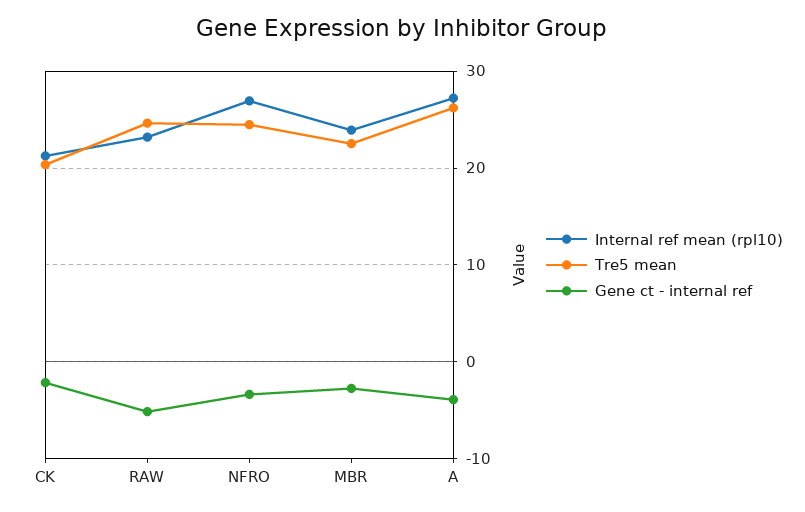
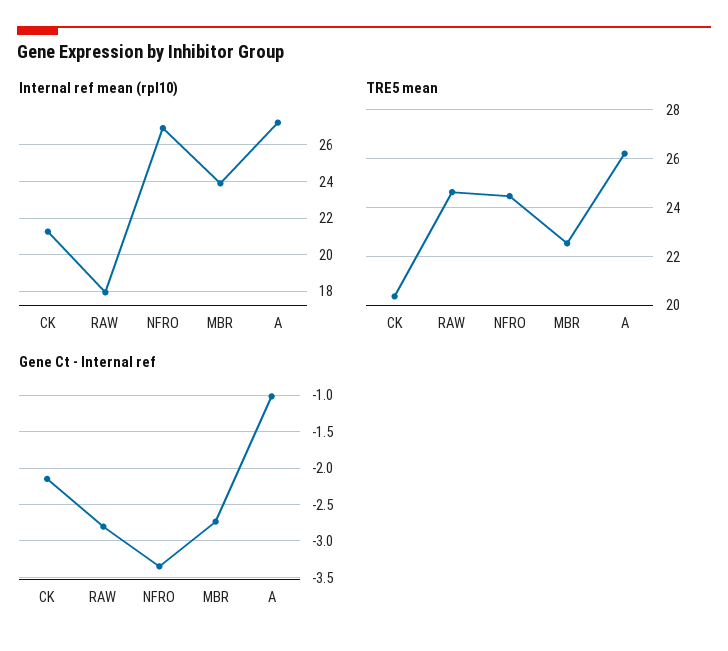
  {
    "Internal ref mean (rpl10)": {
      "CK": 21.5,
-     "RAW": 23,
+     "RAW": 18,
      "NFRO": 27,
      "MBR": 24,
      "A": 27
    },
    "Tre5 mean": {
      "CK": 20.25,
      "RAW": 24.75,
      "NFRO": 24.5,
      "MBR": 22.5,
      "A": 26.25
    },
    "Gene ct - internal ref": {
      "CK": -2.1,
-     "RAW": -5,
+     "RAW": -2.8,
      "NFRO": -3.3,
      "MBR": -2.7,
-     "A": -4
+     "A": -1
    }
  }

